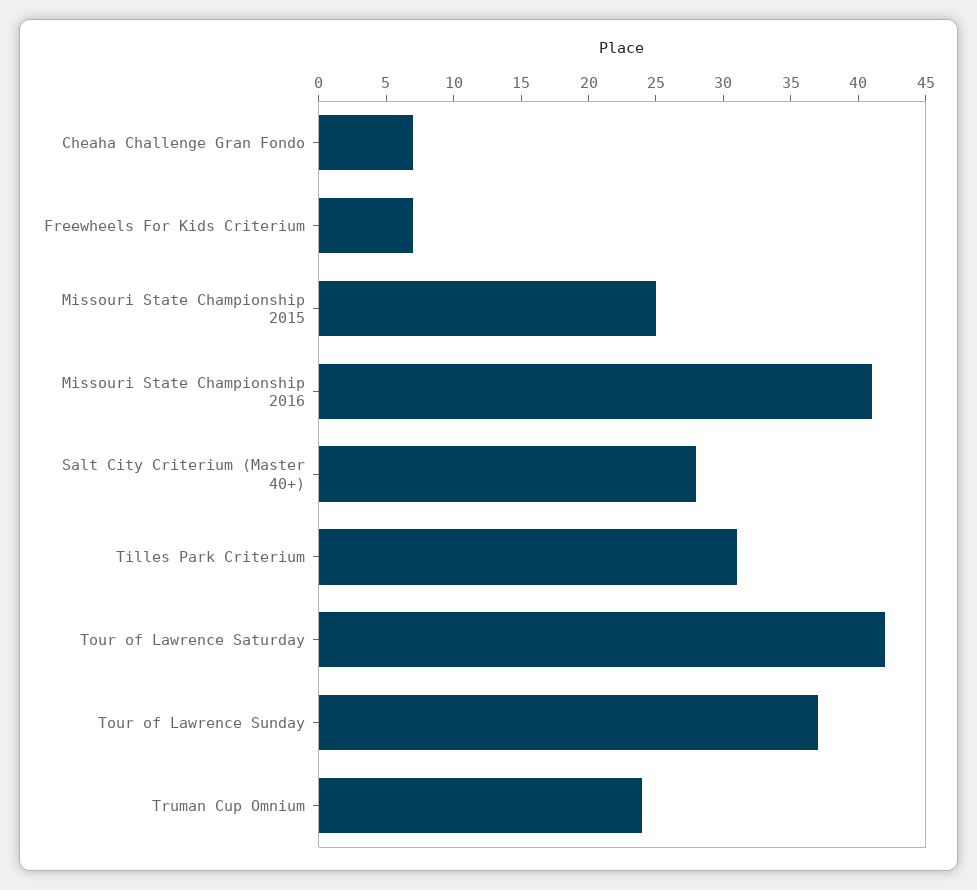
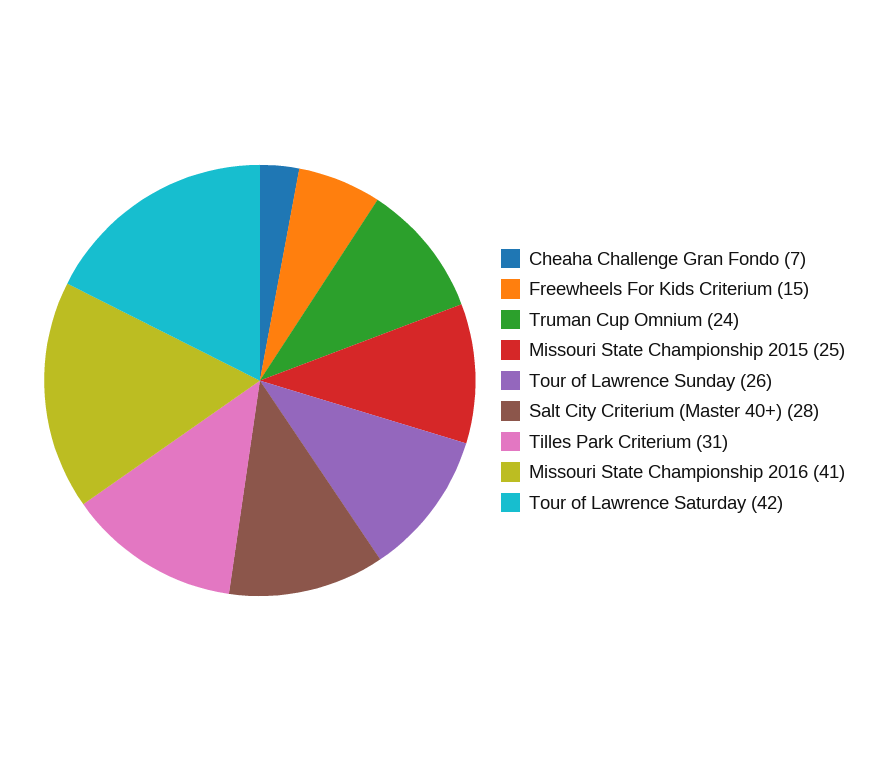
  {
    "Cheaha Challenge Gran Fondo": 7,
-   "Freewheels For Kids Criterium": 7,
+   "Freewheels For Kids Criterium": 15,
    "Missouri State Championship 2015": 25,
    "Missouri State Championship 2016": 41,
    "Salt City Criterium (Master 40+)": 28,
    "Tilles Park Criterium": 31,
    "Tour of Lawrence Saturday": 42,
-   "Tour of Lawrence Sunday": 37,
+   "Tour of Lawrence Sunday": 26,
    "Truman Cup Omnium": 24
  }

